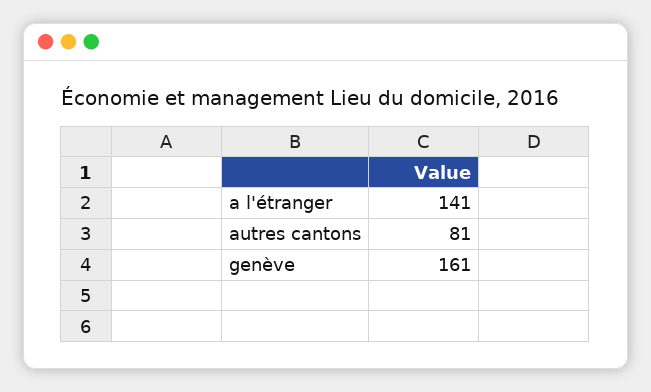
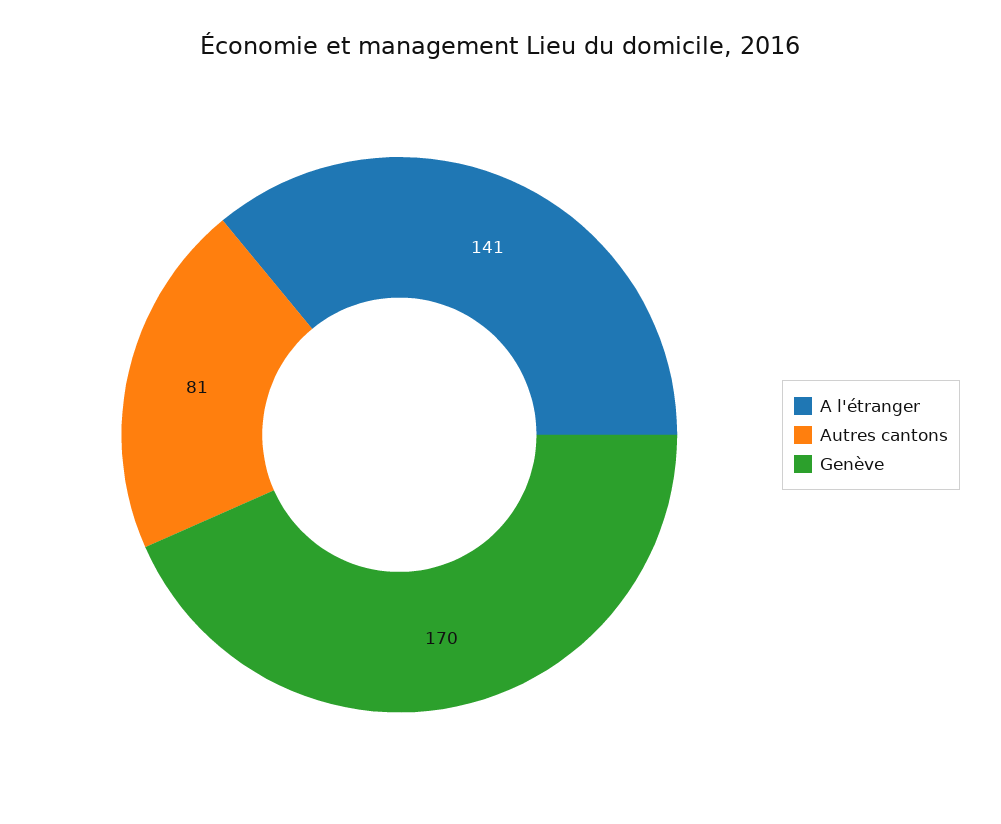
  {
    "a l'étranger": 141,
    "autres cantons": 81,
-   "genève": 161
+   "genève": 170
  }

